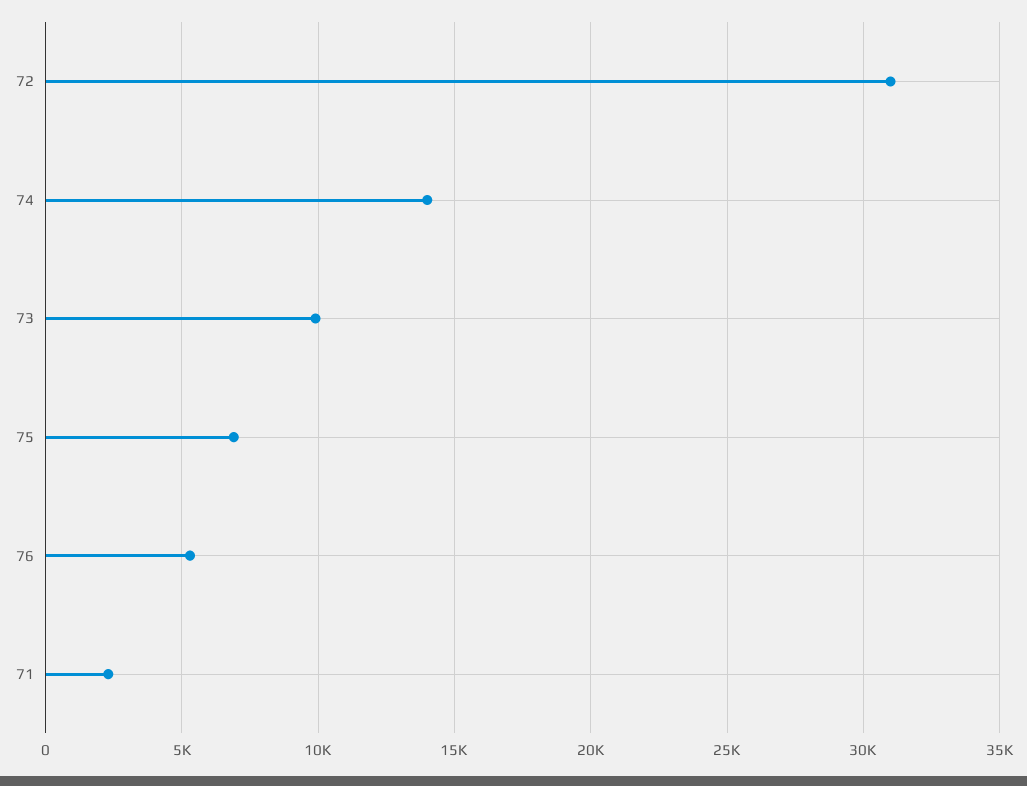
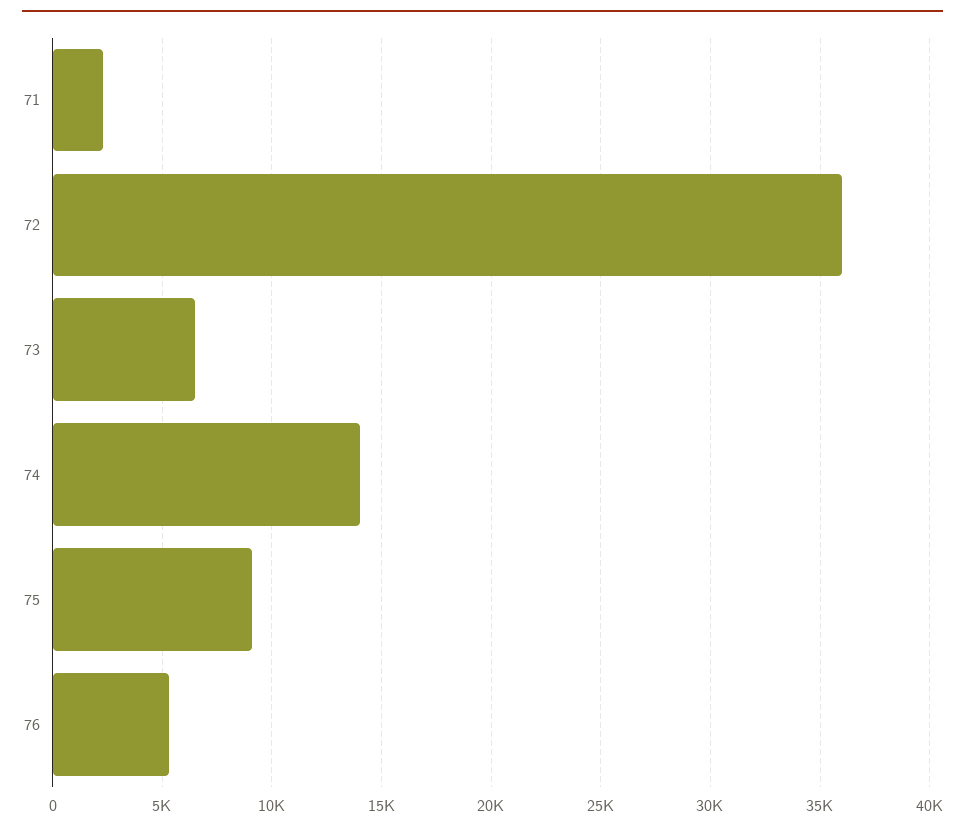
  {
-   "72": 31000,
+   "72": 36000,
    "74": 14000,
-   "73": 10000,
+   "73": 6500,
-   "75": 7000,
+   "75": 9000,
    "76": 5500,
    "71": 2500
  }

